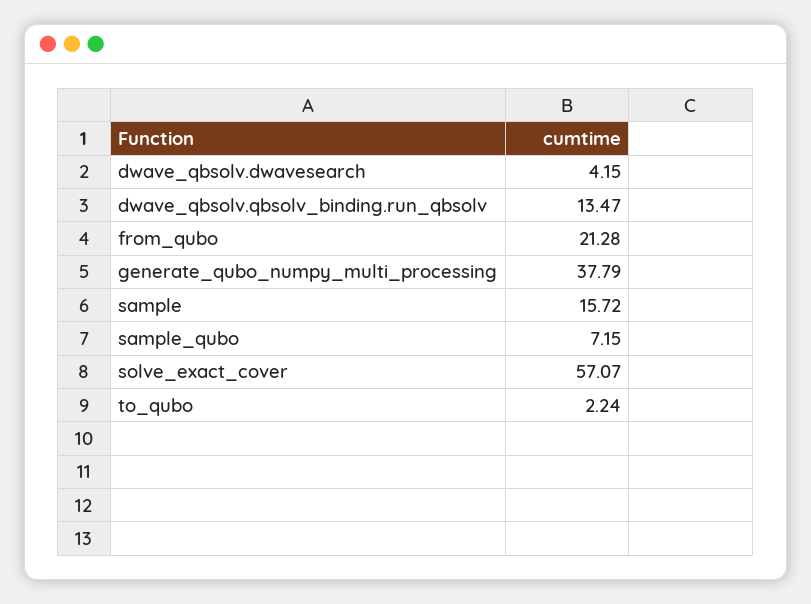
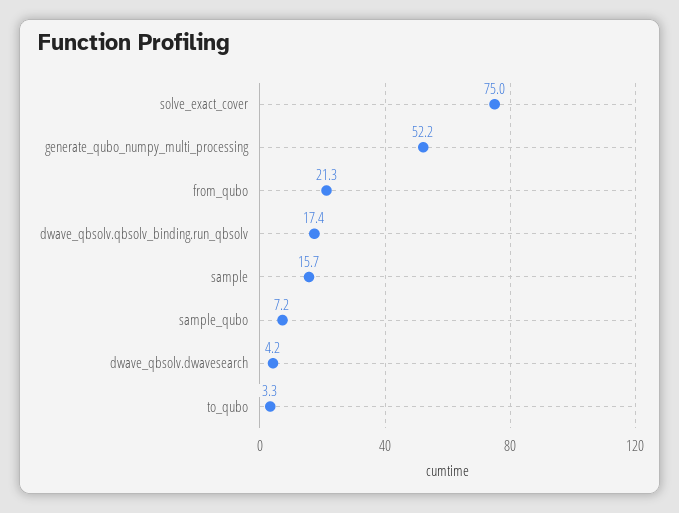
  {
    "dwave_qbsolv.dwavesearch": 4.15,
-   "dwave_qbsolv.qbsolv_binding.run_qbsolv": 13.47,
+   "dwave_qbsolv.qbsolv_binding.run_qbsolv": 17.4,
    "from_qubo": 21.28,
-   "generate_qubo_numpy_multi_processing": 37.79,
+   "generate_qubo_numpy_multi_processing": 52.2,
    "sample": 15.72,
    "sample_qubo": 7.15,
-   "solve_exact_cover": 57.07,
+   "solve_exact_cover": 75,
-   "to_qubo": 2.24
+   "to_qubo": 3.3
  }

